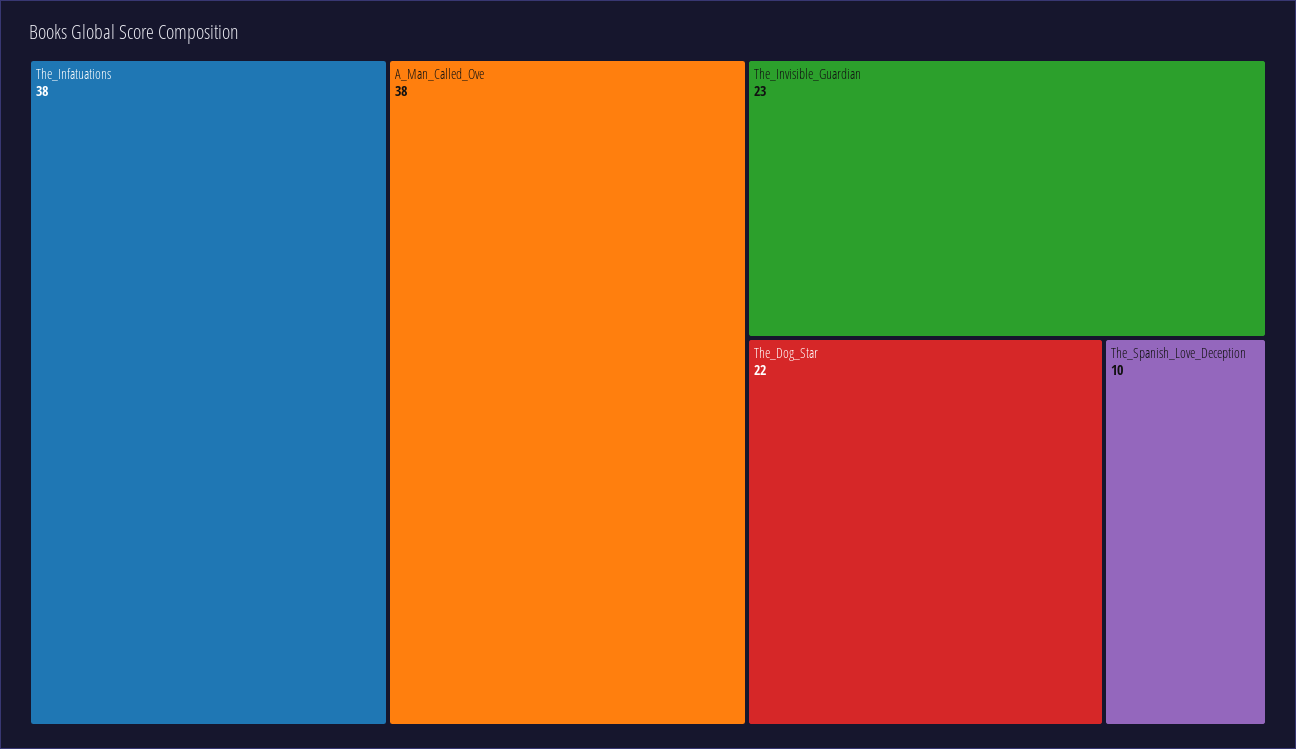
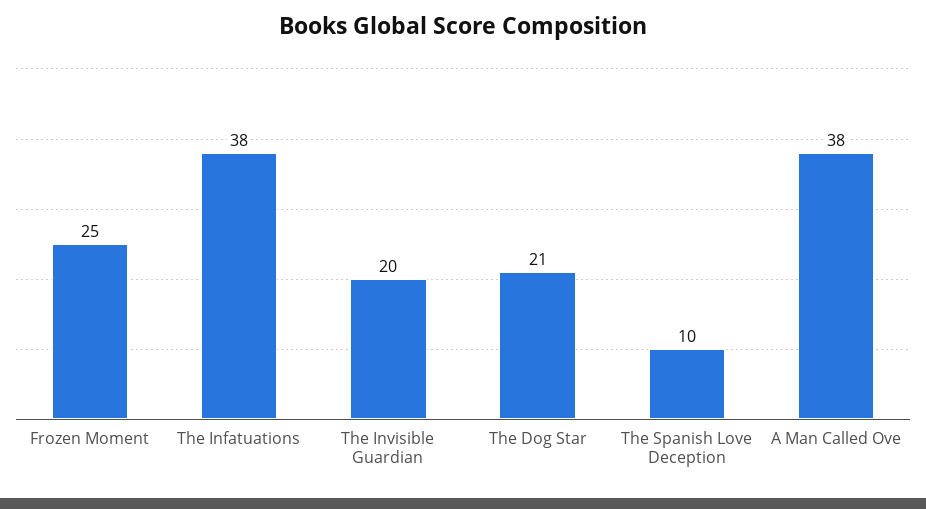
  {
    "The_Infatuations": 38,
    "A_Man_Called_Ove": 38,
-   "The_Invisible_Guardian": 23,
+   "The_Invisible_Guardian": 20,
-   "The_Dog_Star": 22,
+   "The_Dog_Star": 21,
-   "The_Spanish_Love_Deception": 10
+   "The_Spanish_Love_Deception": 10,
+   "Frozen Moment": 25
  }

